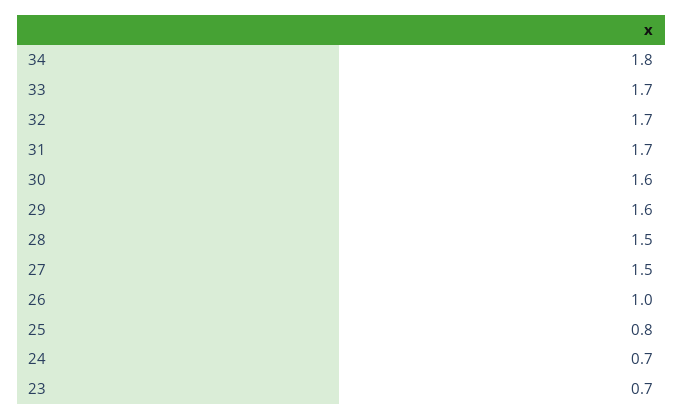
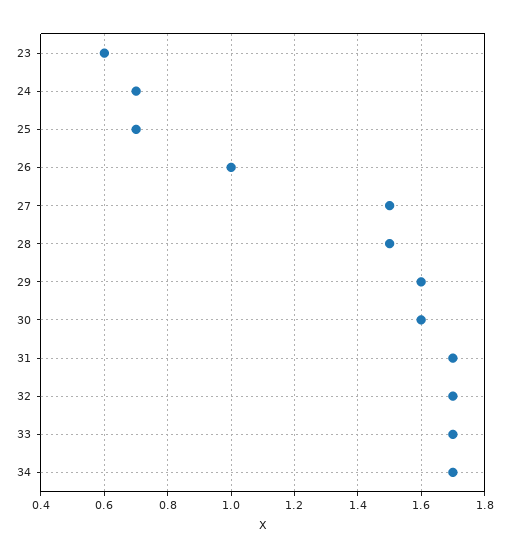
  {
-   "34": 1.8,
+   "34": 1.7,
    "33": 1.7,
    "32": 1.7,
    "31": 1.7,
    "30": 1.6,
    "29": 1.6,
    "28": 1.5,
    "27": 1.5,
    "26": 1,
-   "25": 0.8,
+   "25": 0.7,
    "24": 0.7,
-   "23": 0.7
+   "23": 0.6
  }

